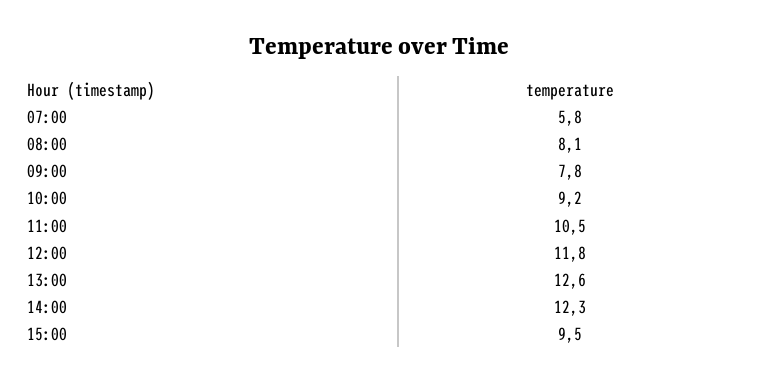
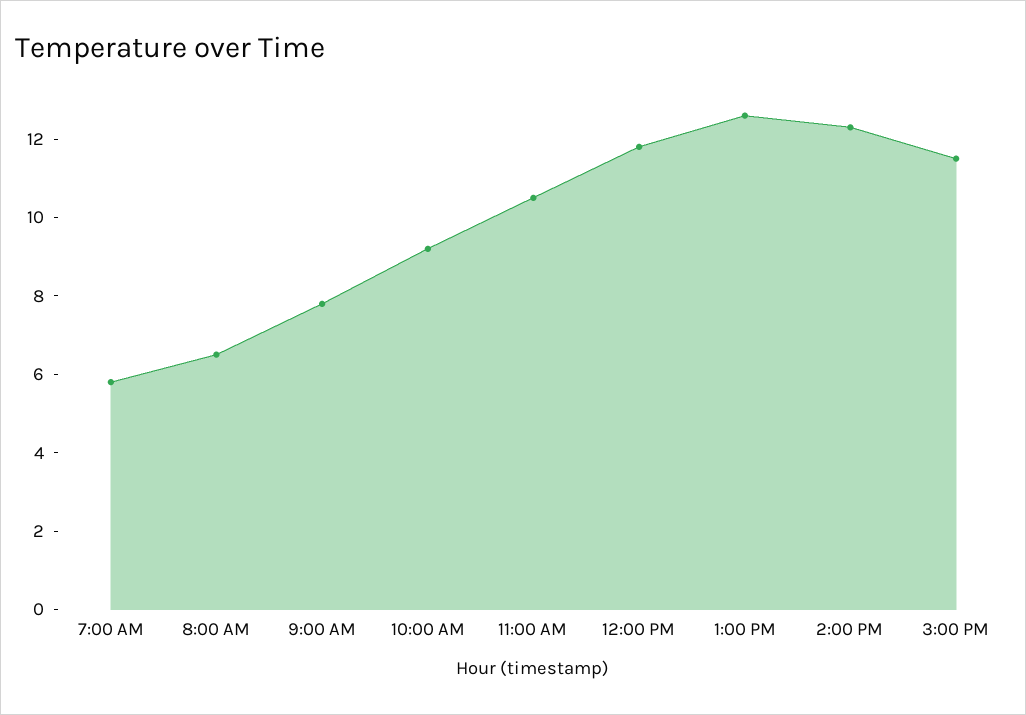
  {
    "07:00": 5.8,
-   "08:00": 8.1,
+   "08:00": 6.5,
    "09:00": 7.8,
    "10:00": 9.2,
    "11:00": 10.5,
    "12:00": 11.8,
    "13:00": 12.6,
    "14:00": 12.3,
-   "15:00": 9.5
+   "15:00": 11.5
  }

